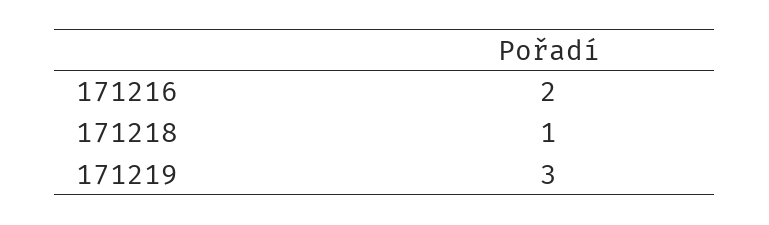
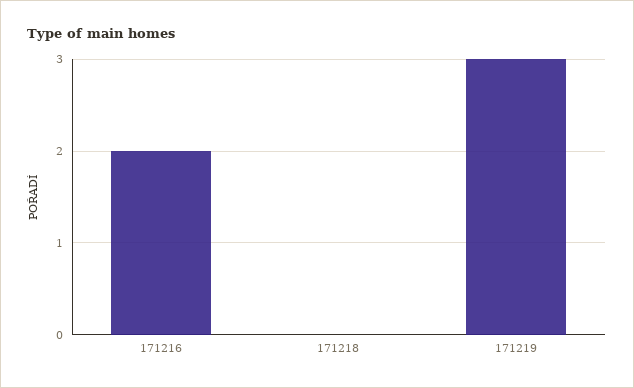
  {
    "171216": 2,
-   "171218": 1,
+   "171218": 0,
    "171219": 3
  }

